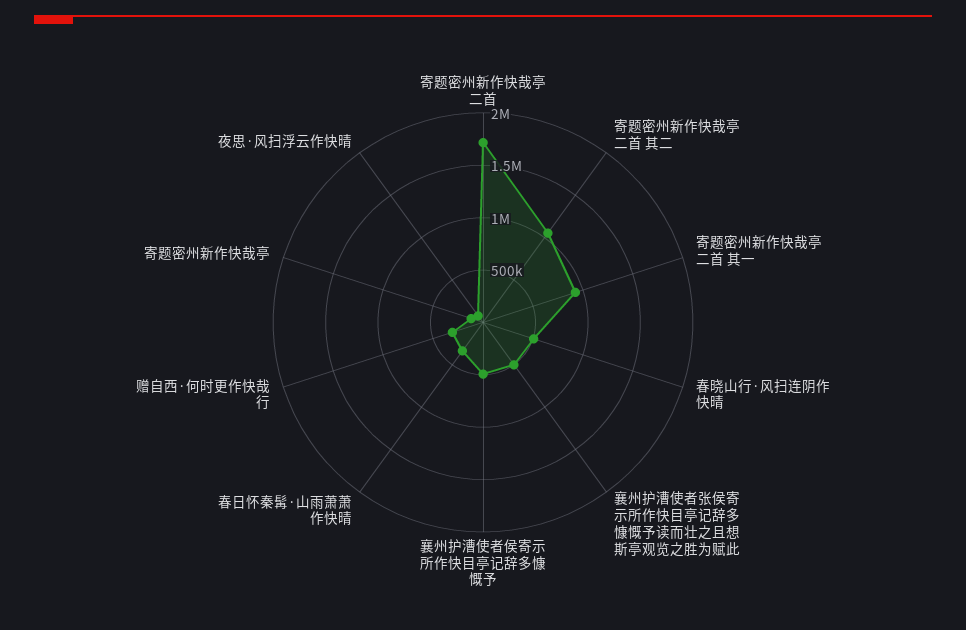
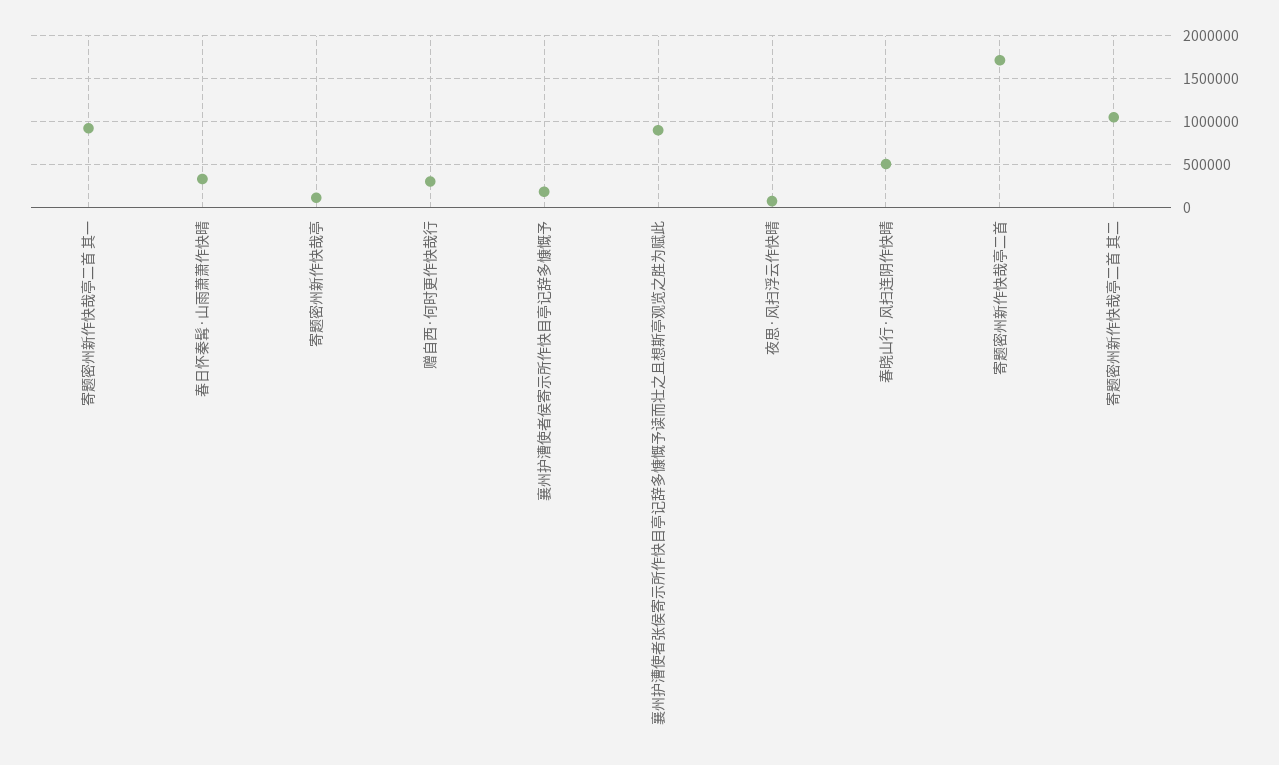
  {
    "寄题密州新作快哉亭二首": 1700000,
    "寄题密州新作快哉亭二首 其二": 1100000,
    "寄题密州新作快哉亭二首 其一": 900000,
    "春晓山行·风扫连阴作快晴": 500000,
-   "襄州护漕使者张侯寄示所作快目亭记辞多慷慨予读而壮之且想斯亭观览之胜为赋此": 500000,
+   "襄州护漕使者张侯寄示所作快目亭记辞多慷慨予读而壮之且想斯亭观览之胜为赋此": 900000,
-   "襄州护漕使者侯寄示所作快目亭记辞多慷慨予": 500000,
+   "襄州护漕使者侯寄示所作快目亭记辞多慷慨予": 200000,
    "春日怀秦髯·山雨萧萧作快晴": 300000,
    "赠自西·何时更作快哉行": 300000,
    "寄题密州新作快哉亭": 100000,
    "夜思·风扫浮云作快晴": 100000
  }

